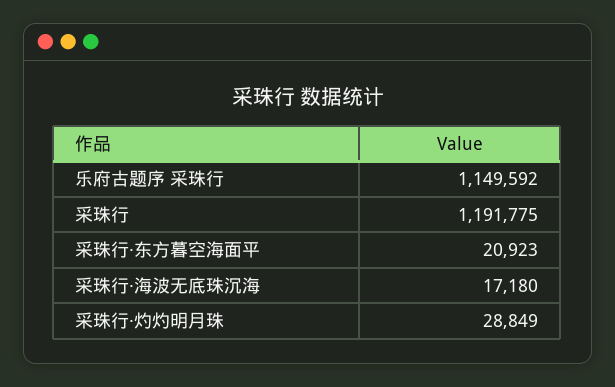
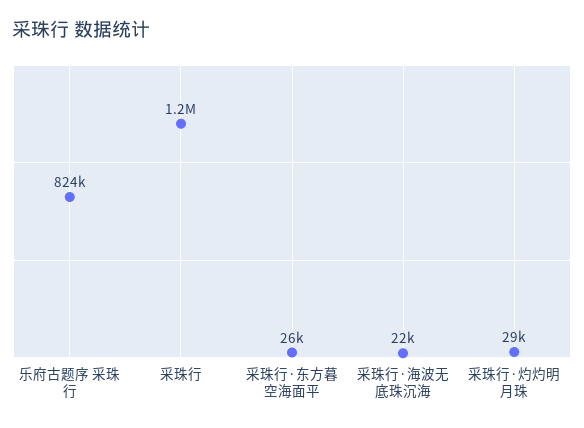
  {
-   "乐府古题序 采珠行": 1149592,
+   "乐府古题序 采珠行": 824000,
    "采珠行": 1191775,
-   "采珠行·东方暮空海面平": 20923,
+   "采珠行·东方暮空海面平": 26000,
-   "采珠行·海波无底珠沉海": 17180,
+   "采珠行·海波无底珠沉海": 22000,
    "采珠行·灼灼明月珠": 28849
  }

